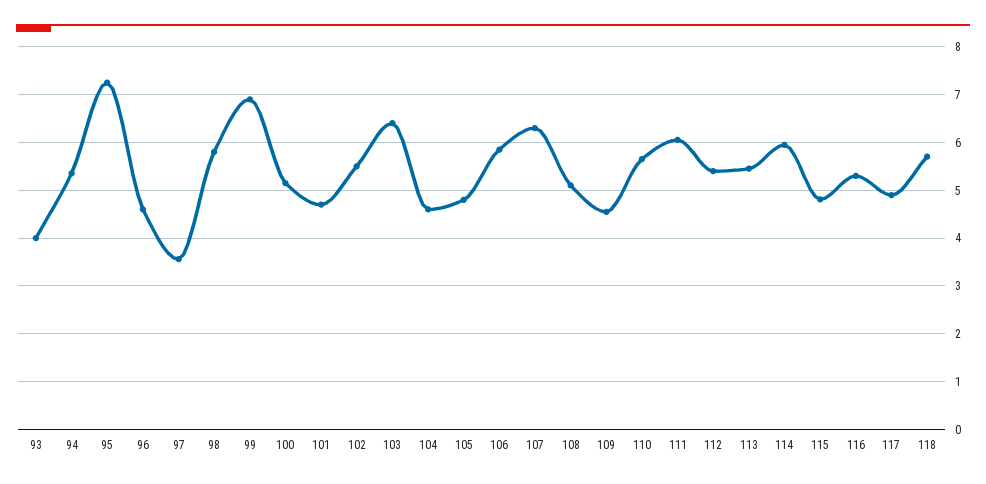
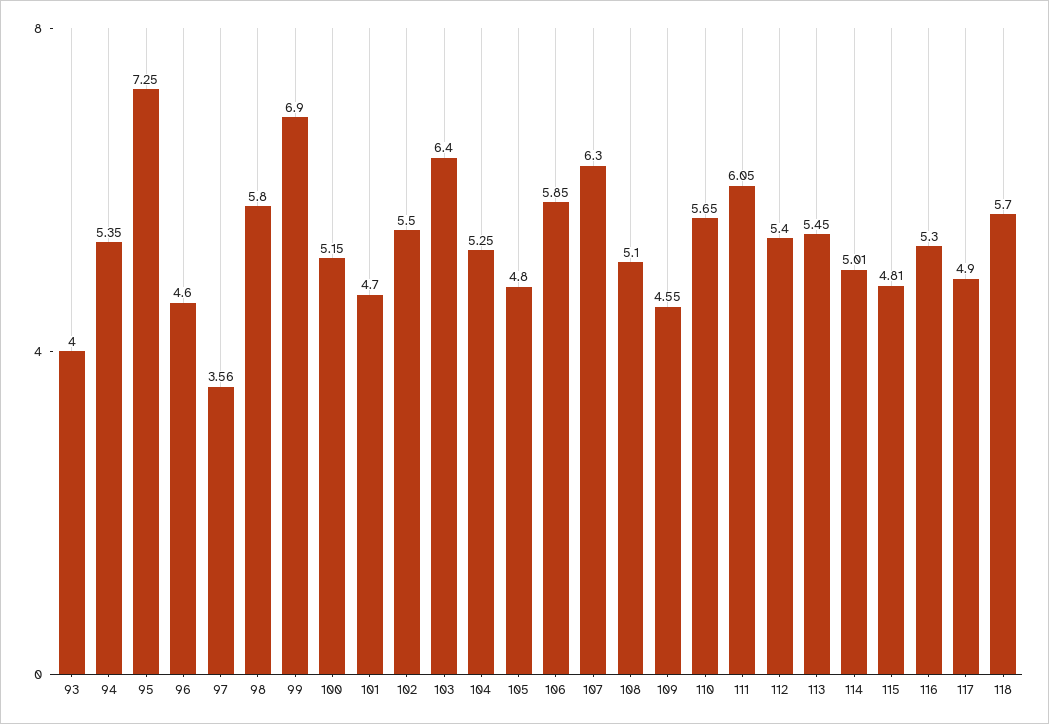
  {
    "93": 4,
    "94": 5.35,
    "95": 7.25,
    "96": 4.6,
    "97": 3.56,
    "98": 5.8,
    "99": 6.9,
    "100": 5.15,
    "101": 4.7,
    "102": 5.5,
    "103": 6.4,
-   "104": 4.6,
+   "104": 5.25,
    "105": 4.8,
    "106": 5.85,
    "107": 6.3,
    "108": 5.1,
    "109": 4.55,
    "110": 5.65,
    "111": 6.05,
    "112": 5.4,
    "113": 5.45,
-   "114": 6,
+   "114": 5.01,
    "115": 4.81,
    "116": 5.3,
    "117": 4.9,
    "118": 5.7
  }

